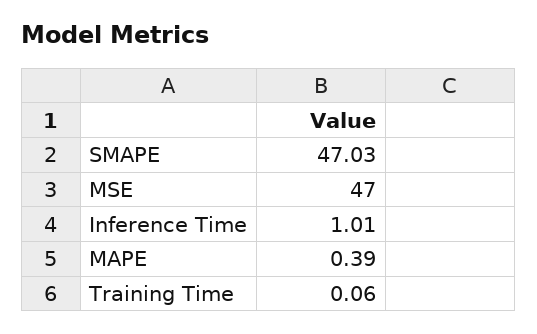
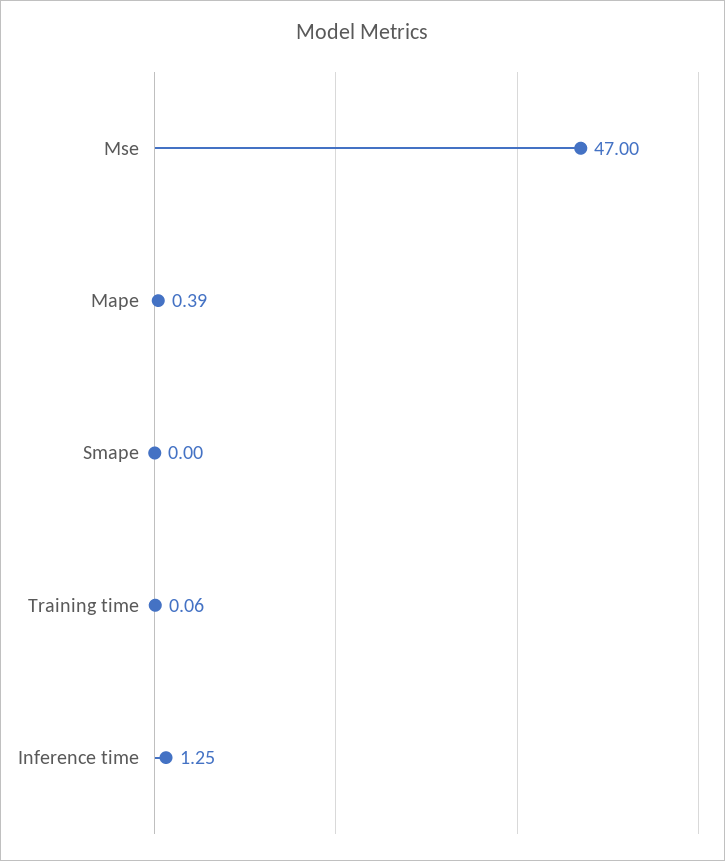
  {
-   "SMAPE": 47.03,
+   "SMAPE": 0,
    "MSE": 47,
-   "Inference Time": 1.01,
+   "Inference Time": 1.25,
    "MAPE": 0.39,
    "Training Time": 0.06
  }

